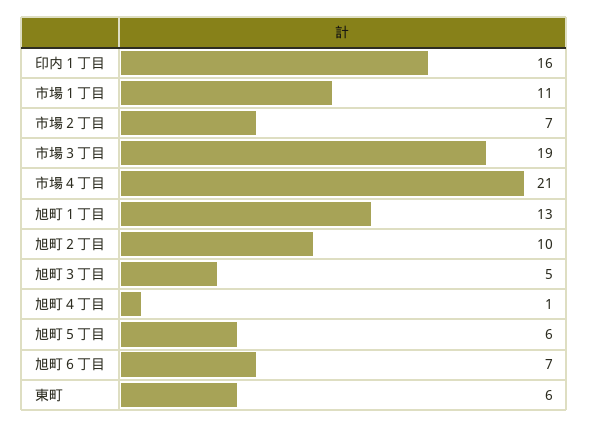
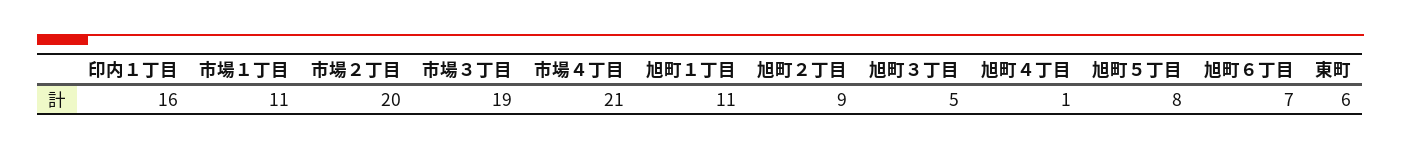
  {
    "印内１丁目": 16,
    "市場１丁目": 11,
-   "市場２丁目": 7,
+   "市場２丁目": 20,
    "市場３丁目": 19,
    "市場４丁目": 21,
-   "旭町１丁目": 13,
+   "旭町１丁目": 11,
-   "旭町２丁目": 10,
+   "旭町２丁目": 9,
    "旭町３丁目": 5,
    "旭町４丁目": 1,
-   "旭町５丁目": 6,
+   "旭町５丁目": 8,
    "旭町６丁目": 7,
    "東町": 6
  }

